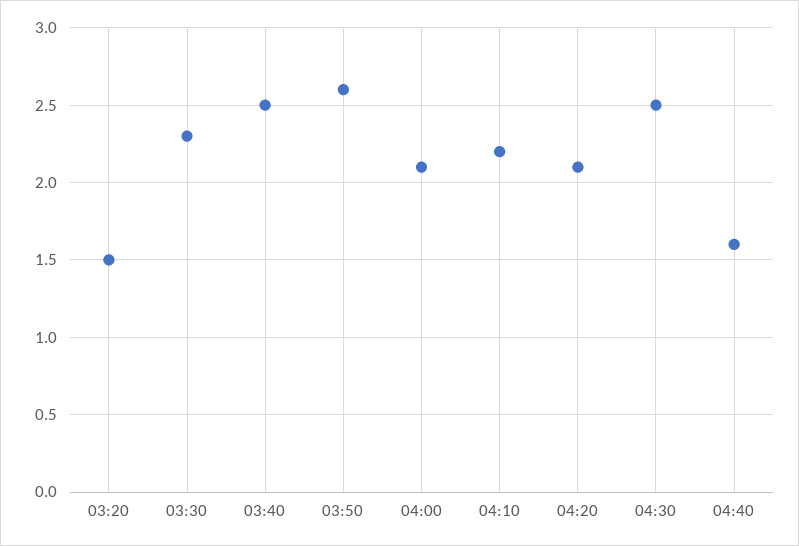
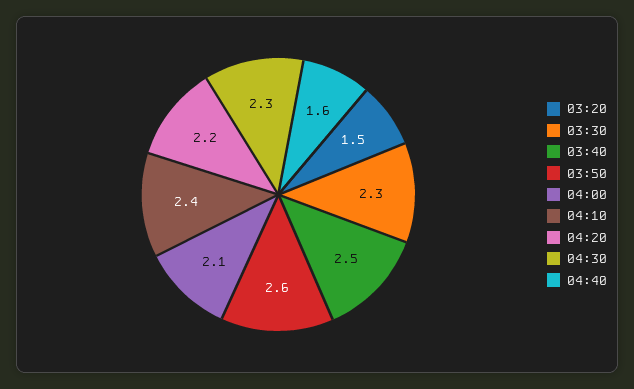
  {
    "03:20": 1.5,
    "03:30": 2.3,
    "03:40": 2.5,
    "03:50": 2.6,
    "04:00": 2.1,
-   "04:10": 2.2,
+   "04:10": 2.4,
-   "04:20": 2.1,
+   "04:20": 2.2,
-   "04:30": 2.5,
+   "04:30": 2.3,
    "04:40": 1.6
  }

